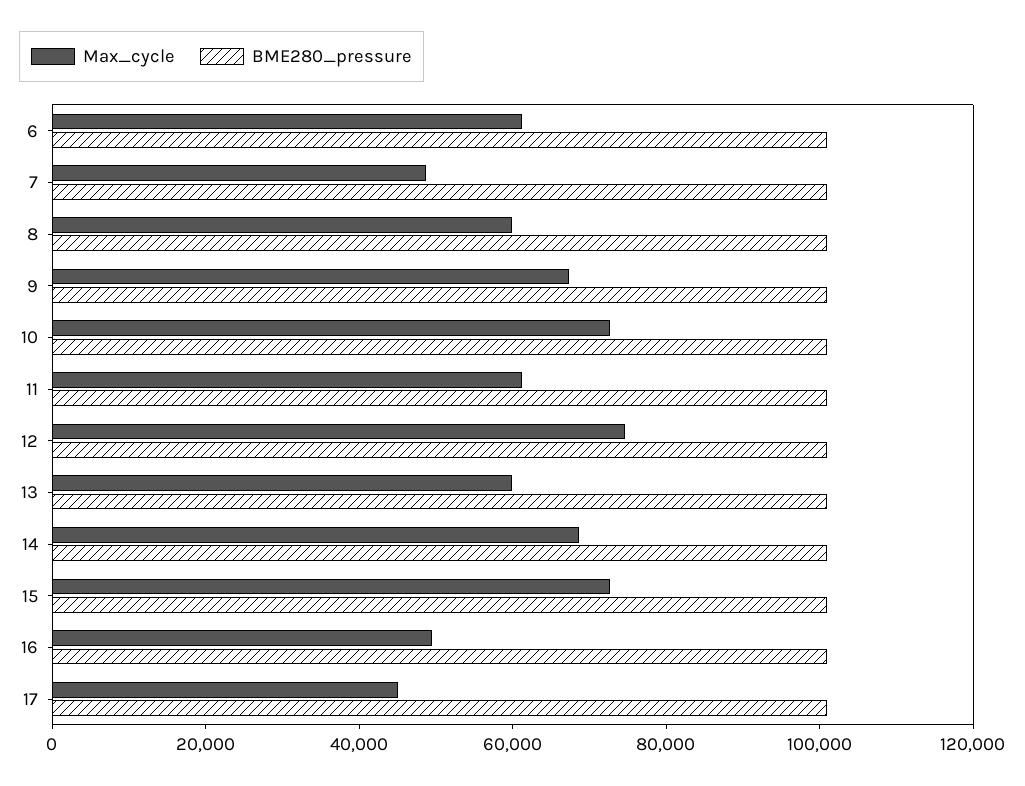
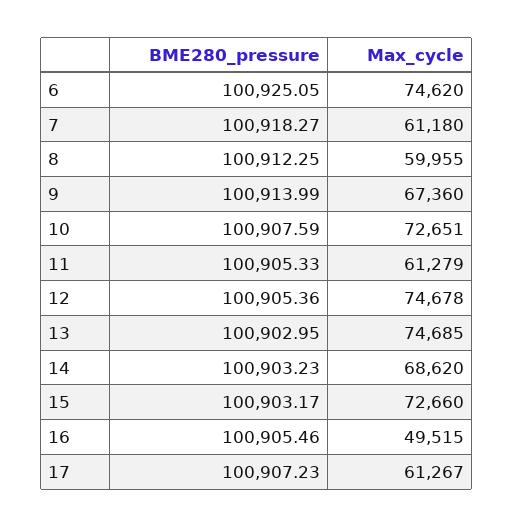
  {
    "Max_cycle": {
-     "6": 60000,
+     "6": 74620,
-     "7": 50000,
+     "7": 61180,
      "8": 59955,
      "9": 67360,
      "10": 72651,
      "11": 61279,
      "12": 74678,
-     "13": 60000,
+     "13": 74685,
      "14": 68620,
      "15": 72660,
      "16": 49515,
-     "17": 45000
+     "17": 61267
    },
    "BME280_pressure": {
      "6": 100925.05,
      "7": 100918.27,
      "8": 100912.25,
      "9": 100913.99,
      "10": 100907.59,
      "11": 100905.33,
      "12": 100905.36,
      "13": 100902.95,
      "14": 100903.23,
      "15": 100903.17,
      "16": 100905.46,
      "17": 100907.23
    }
  }

